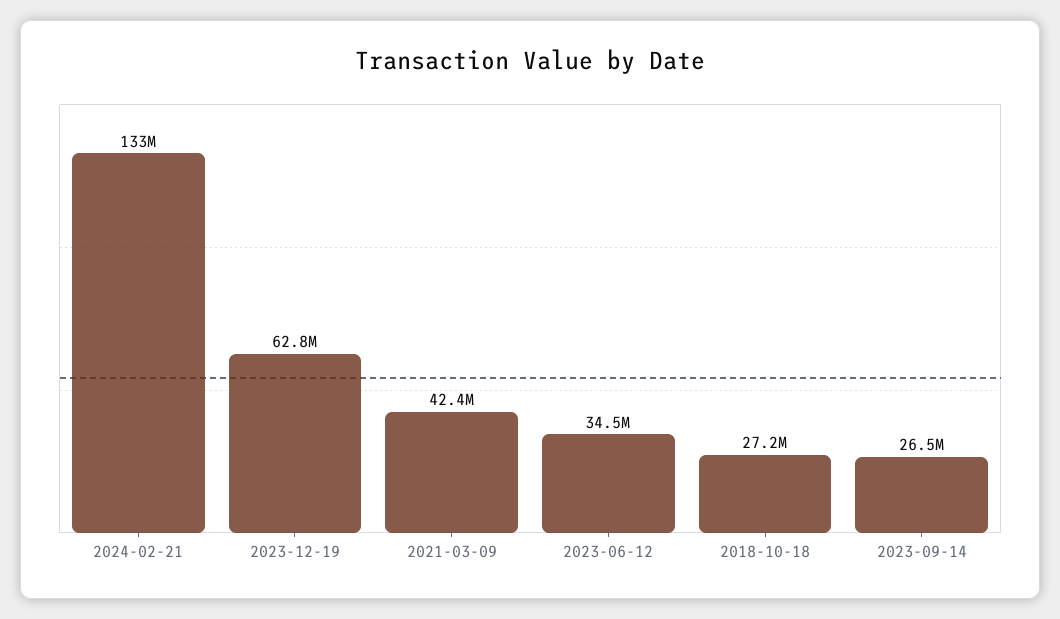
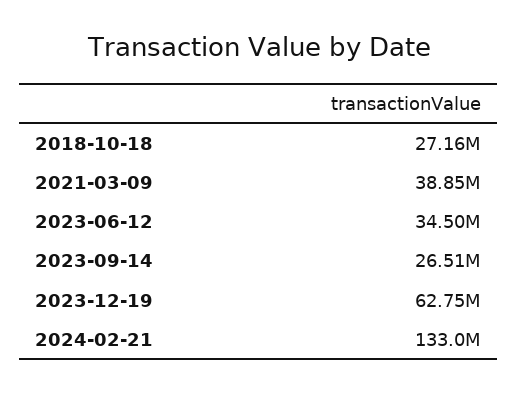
  {
    "2024-02-21": 133000000,
    "2023-12-19": 62750000,
-   "2021-03-09": 42400000,
+   "2021-03-09": 38850000,
    "2023-06-12": 34500000,
    "2018-10-18": 27160000,
    "2023-09-14": 26510000
  }

